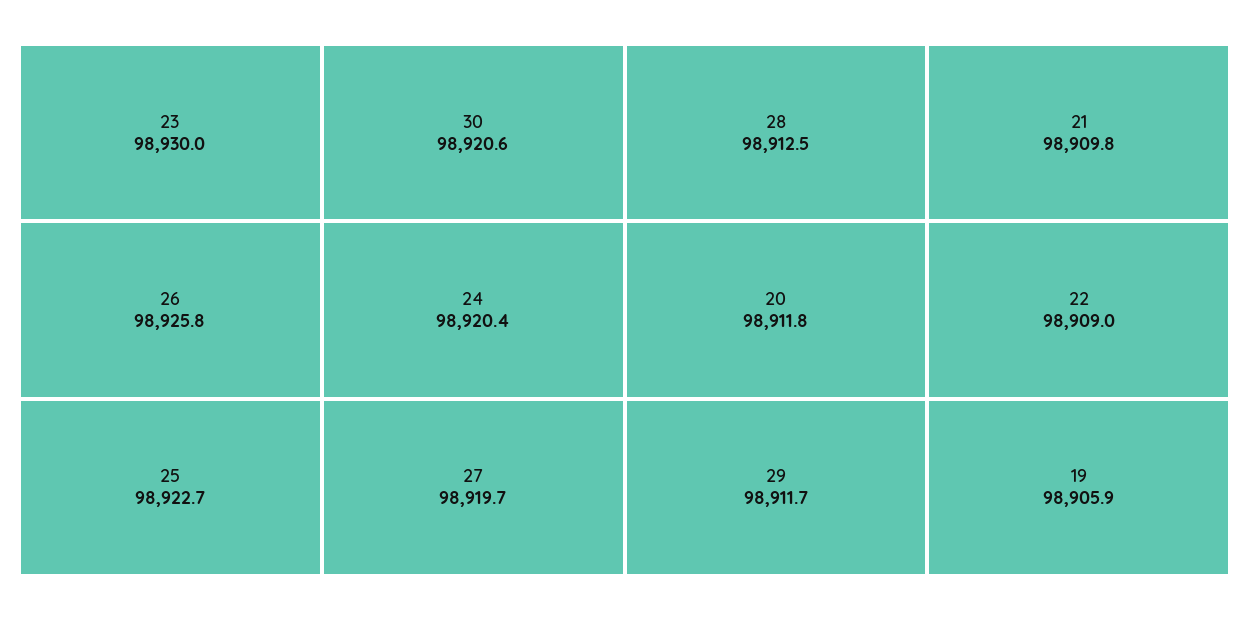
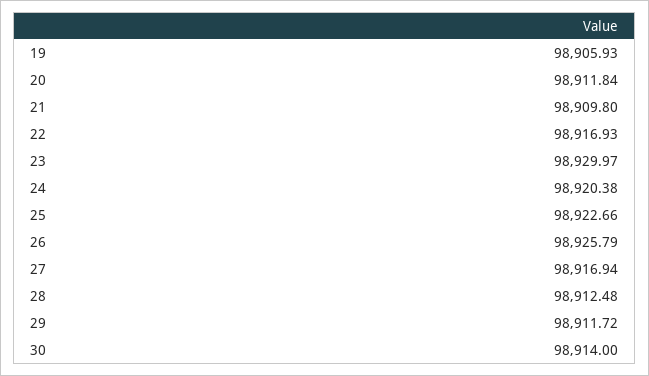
  {
    "23": 98929.97,
    "26": 98925.79,
    "25": 98922.66,
-   "30": 98920.6,
+   "30": 98914,
    "24": 98920.38,
-   "27": 98919.7,
+   "27": 98916.94,
    "28": 98912.48,
    "20": 98911.84,
    "29": 98911.72,
    "21": 98909.8,
-   "22": 98909,
+   "22": 98916.93,
    "19": 98905.93
  }

